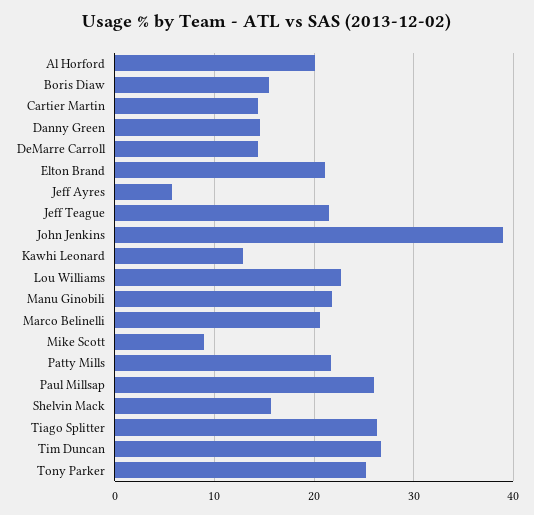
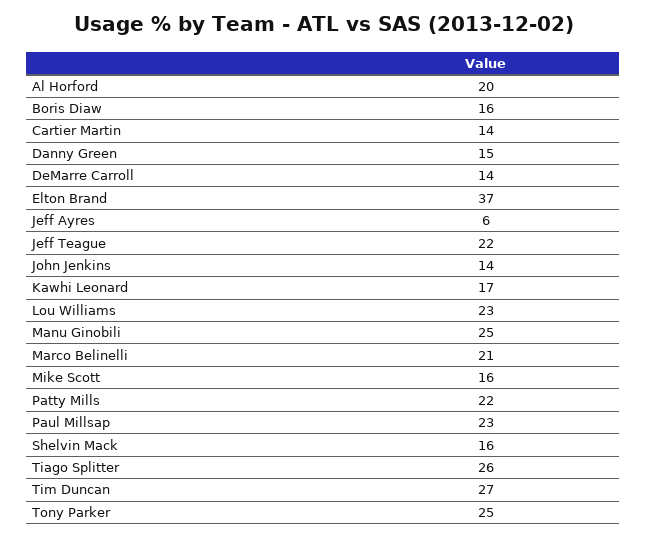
  {
    "Al Horford": 20,
    "Boris Diaw": 16,
    "Cartier Martin": 14,
    "Danny Green": 15,
    "DeMarre Carroll": 14,
-   "Elton Brand": 21,
+   "Elton Brand": 37,
    "Jeff Ayres": 6,
    "Jeff Teague": 22,
-   "John Jenkins": 39,
+   "John Jenkins": 14,
-   "Kawhi Leonard": 13,
+   "Kawhi Leonard": 17,
    "Lou Williams": 23,
-   "Manu Ginobili": 22,
+   "Manu Ginobili": 25,
    "Marco Belinelli": 21,
-   "Mike Scott": 9,
+   "Mike Scott": 16,
    "Patty Mills": 22,
-   "Paul Millsap": 26,
+   "Paul Millsap": 23,
    "Shelvin Mack": 16,
    "Tiago Splitter": 26,
    "Tim Duncan": 27,
    "Tony Parker": 25
  }

